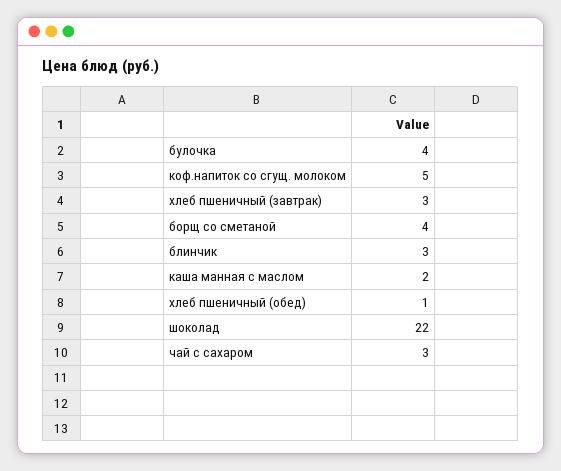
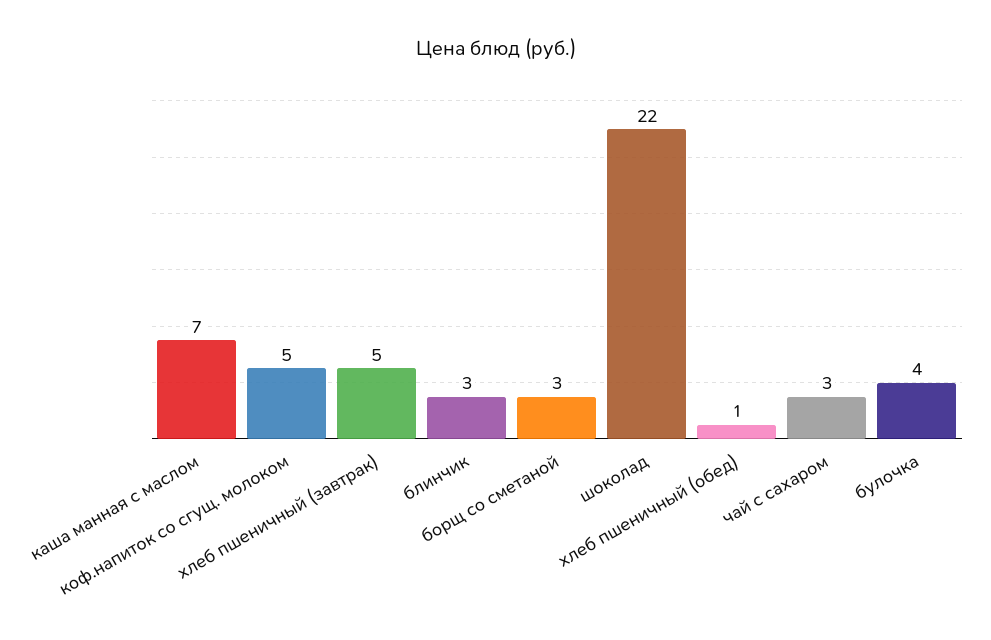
  {
    "булочка": 4,
    "коф.напиток со сгущ. молоком": 5,
-   "хлеб пшеничный (завтрак)": 3,
+   "хлеб пшеничный (завтрак)": 5,
-   "борщ со сметаной": 4,
+   "борщ со сметаной": 3,
    "блинчик": 3,
-   "каша манная с маслом": 2,
+   "каша манная с маслом": 7,
    "хлеб пшеничный (обед)": 1,
    "шоколад": 22,
    "чай с сахаром": 3
  }

